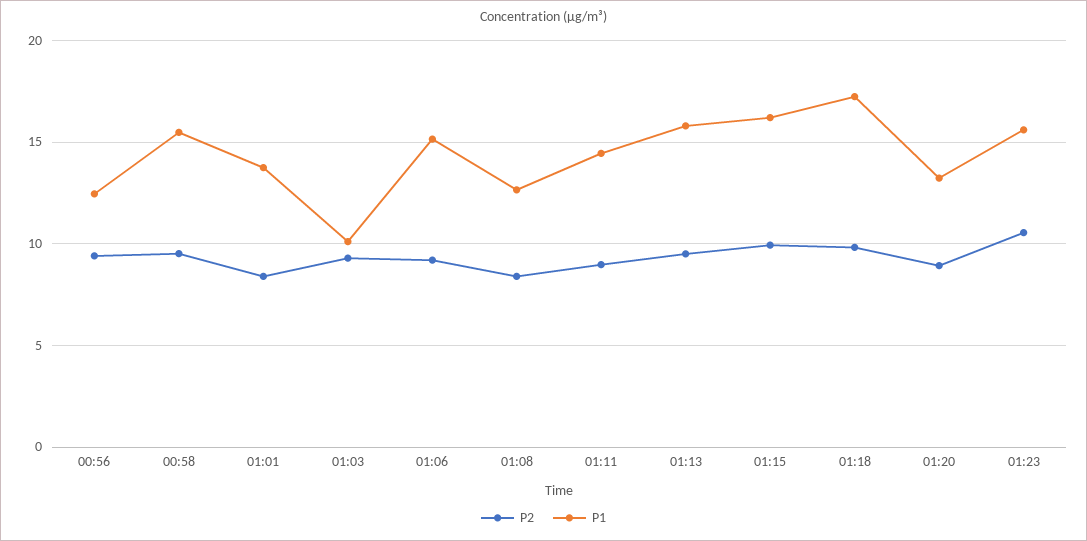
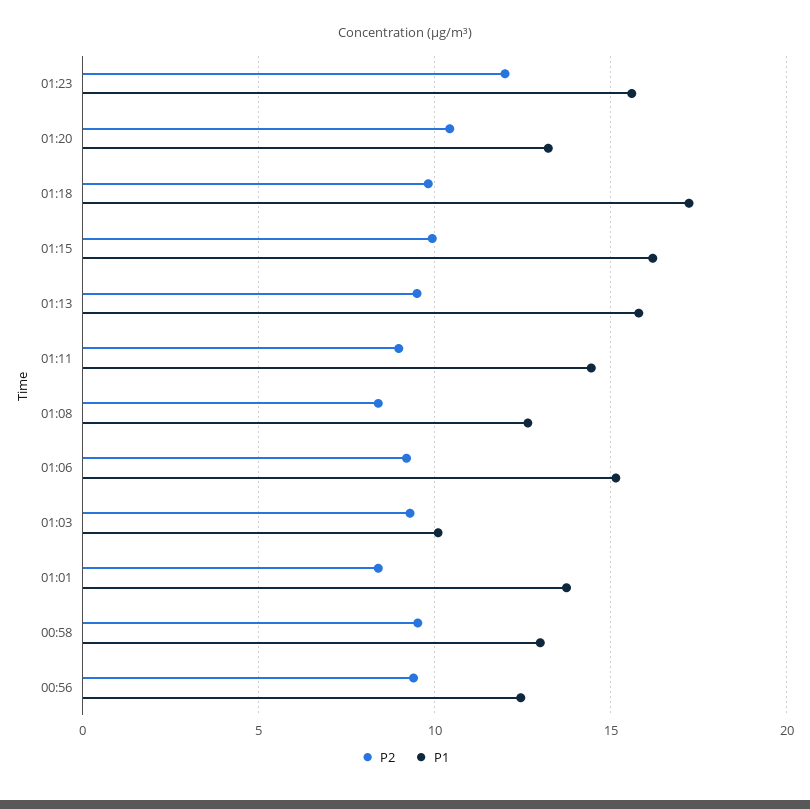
  {
    "P2": {
      "00:56": 9.5,
      "00:58": 9.5,
      "01:01": 8.5,
      "01:03": 9.5,
      "01:06": 9,
      "01:08": 8.5,
      "01:11": 9,
      "01:13": 9.5,
      "01:15": 10,
      "01:18": 10,
-     "01:20": 9,
+     "01:20": 10.5,
-     "01:23": 10.5
+     "01:23": 12
    },
    "P1": {
      "00:56": 12.5,
-     "00:58": 15.5,
+     "00:58": 13,
      "01:01": 14,
      "01:03": 10,
      "01:06": 15,
      "01:08": 12.5,
      "01:11": 14.5,
      "01:13": 16,
      "01:15": 16,
      "01:18": 17,
      "01:20": 13,
      "01:23": 15.5
    }
  }

